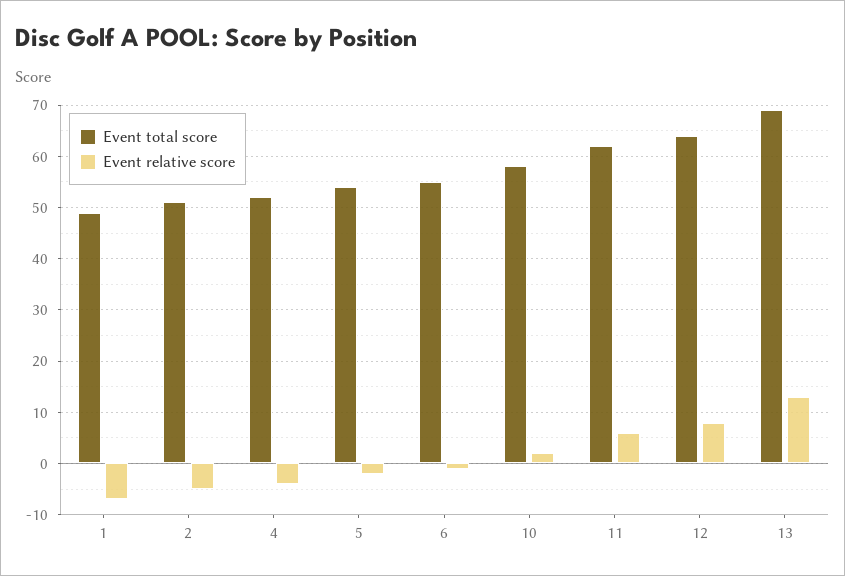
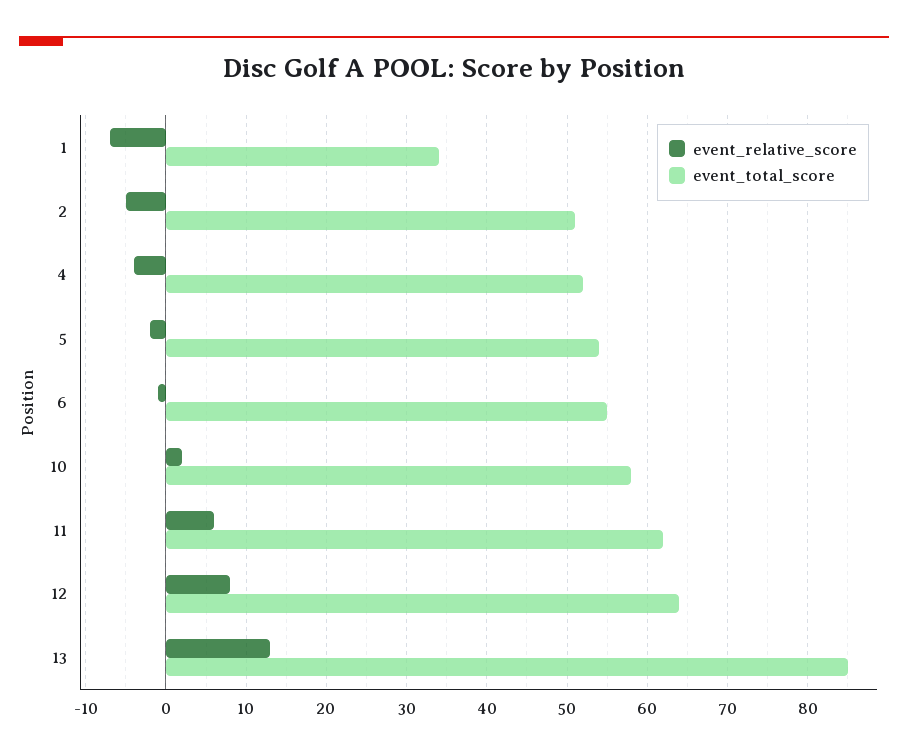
  {
    "Event total score": {
-     "1": 50,
+     "1": 34,
      "2": 51,
      "4": 52,
      "5": 54,
      "6": 55,
      "10": 58,
      "11": 62,
      "12": 64,
-     "13": 70
+     "13": 85
    },
    "Event relative score": {
      "1": -7,
      "2": -5,
      "4": -4,
      "5": -2,
      "6": -1,
      "10": 2,
      "11": 6,
      "12": 8,
      "13": 13
    }
  }

